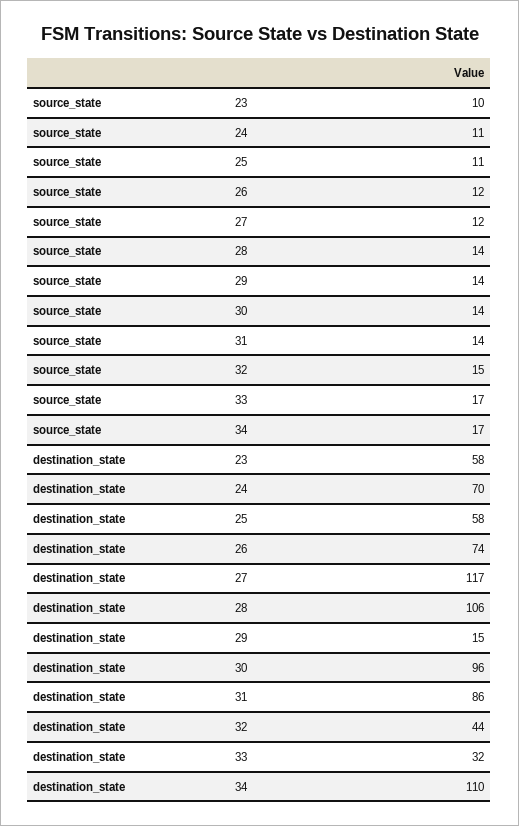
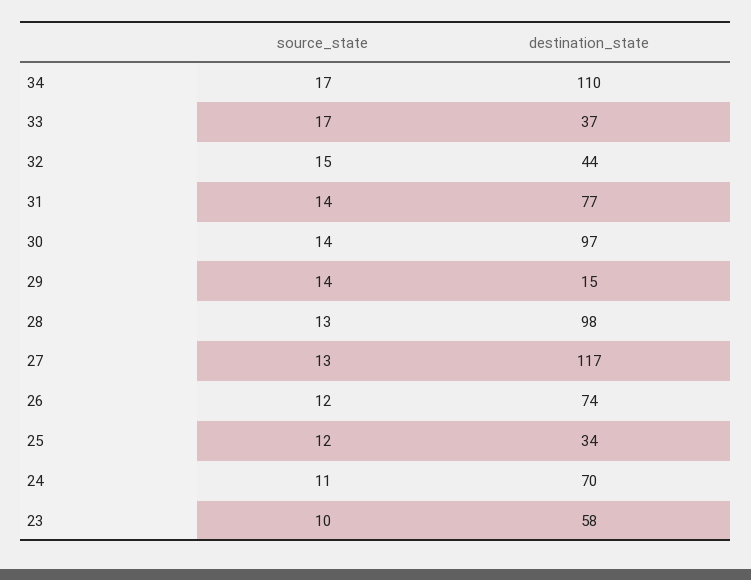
  {
    "source_state": {
      "23": 10,
      "24": 11,
-     "25": 11,
+     "25": 12,
      "26": 12,
-     "27": 12,
+     "27": 13,
-     "28": 14,
+     "28": 13,
      "29": 14,
      "30": 14,
      "31": 14,
      "32": 15,
      "33": 17,
      "34": 17
    },
    "destination_state": {
      "23": 58,
      "24": 70,
-     "25": 58,
+     "25": 34,
      "26": 74,
      "27": 117,
-     "28": 106,
+     "28": 98,
      "29": 15,
-     "30": 96,
+     "30": 97,
-     "31": 86,
+     "31": 77,
      "32": 44,
-     "33": 32,
+     "33": 37,
      "34": 110
    }
  }

